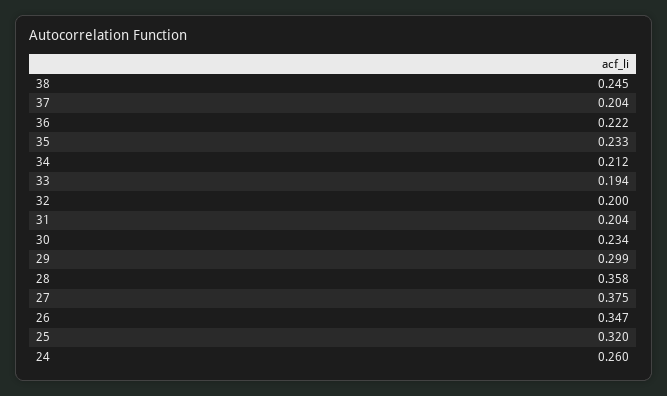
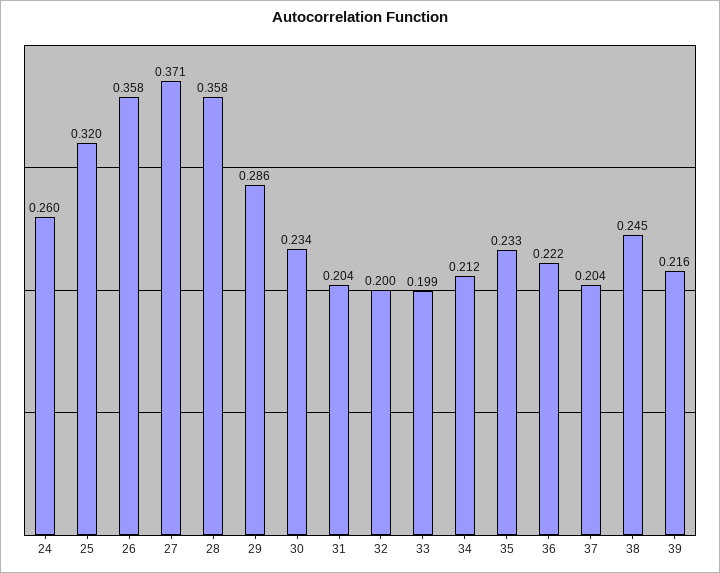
  {
    "38": 0.245,
    "37": 0.204,
    "36": 0.222,
    "35": 0.233,
    "34": 0.212,
-   "33": 0.194,
+   "33": 0.199,
    "32": 0.2,
    "31": 0.204,
    "30": 0.234,
-   "29": 0.299,
+   "29": 0.286,
    "28": 0.358,
-   "27": 0.375,
+   "27": 0.371,
-   "26": 0.347,
+   "26": 0.358,
    "25": 0.32,
-   "24": 0.26
+   "24": 0.26,
+   "39": 0.216
  }

